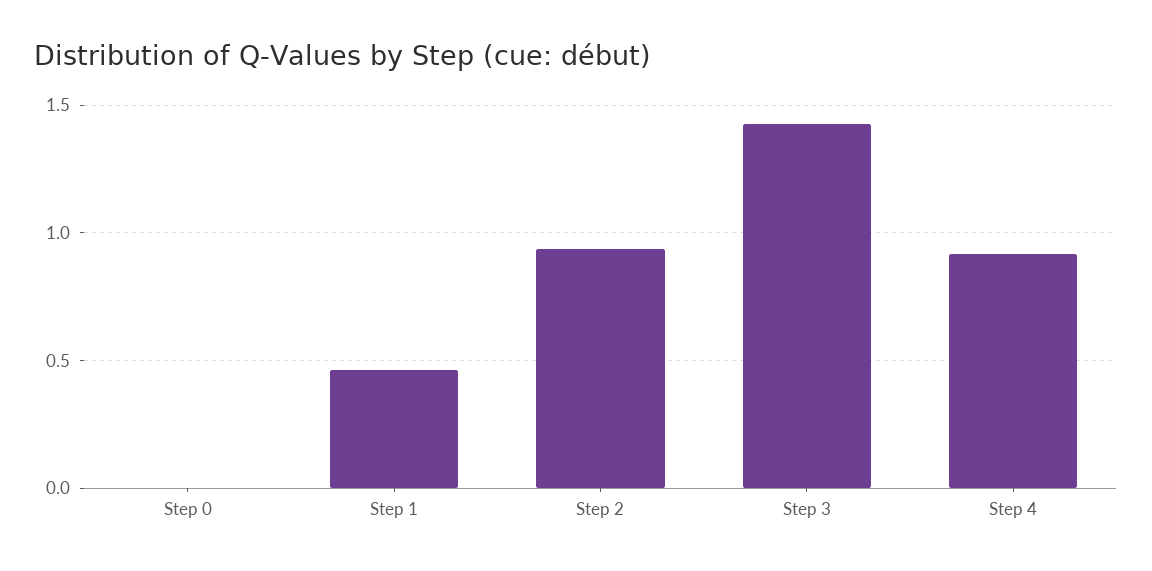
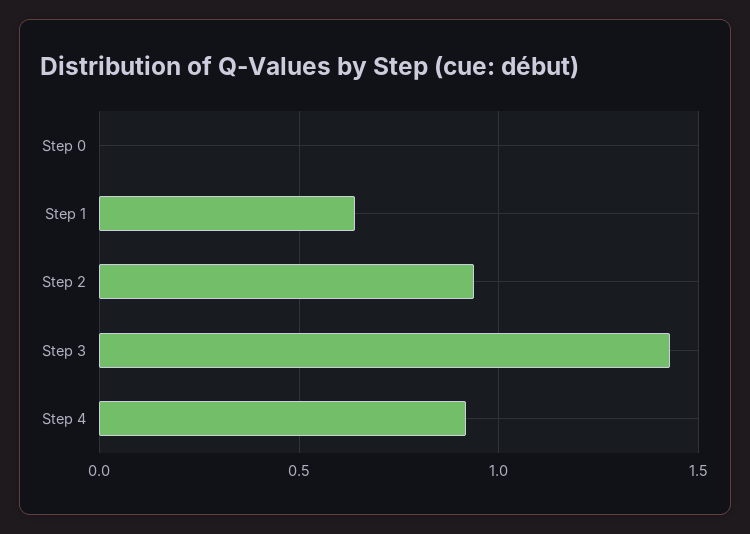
  {
    "Step 0": 0,
-   "Step 1": 0.45,
+   "Step 1": 0.65,
    "Step 2": 0.95,
    "Step 3": 1.45,
    "Step 4": 0.9
  }

